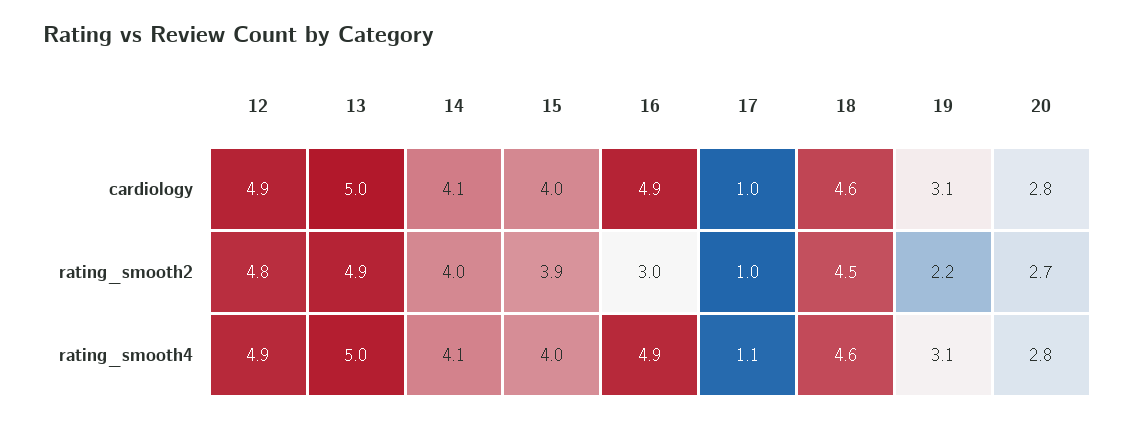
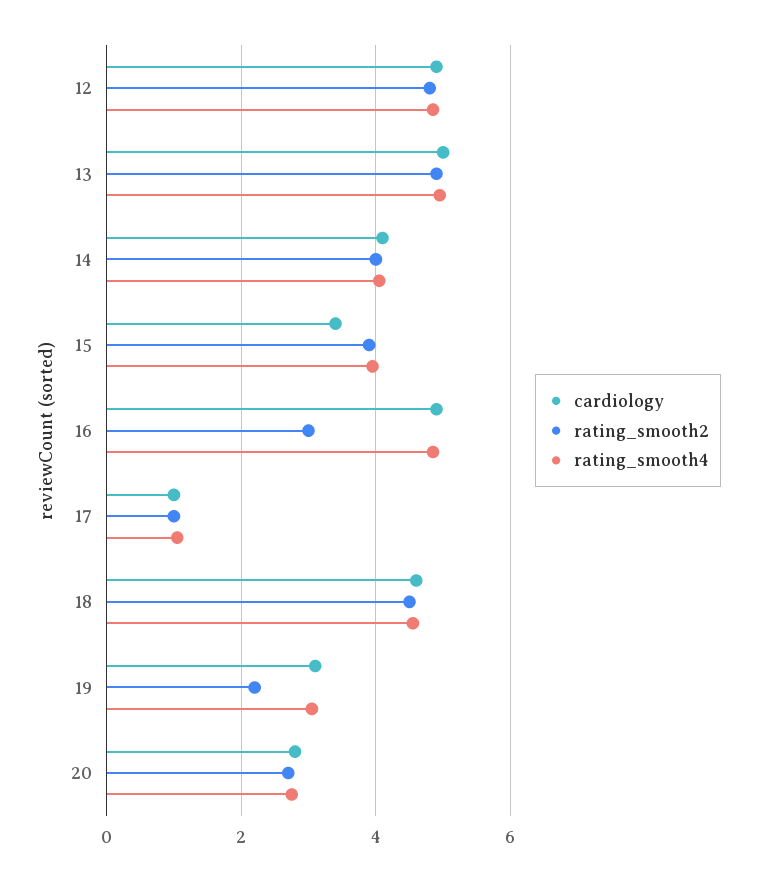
  {
    "cardiology": {
      "12": 4.9,
      "13": 5,
      "14": 4.1,
-     "15": 4,
+     "15": 3.4,
      "16": 4.9,
      "17": 1,
      "18": 4.6,
      "19": 3.1,
      "20": 2.8
    },
    "rating_smooth2": {
      "12": 4.8,
      "13": 4.9,
      "14": 4,
      "15": 3.9,
      "16": 3,
      "17": 1,
      "18": 4.5,
      "19": 2.2,
      "20": 2.7
    },
    "rating_smooth4": {
      "12": 4.9,
      "13": 5,
      "14": 4.1,
      "15": 4,
      "16": 4.9,
      "17": 1.1,
      "18": 4.6,
      "19": 3.1,
      "20": 2.8
    }
  }

